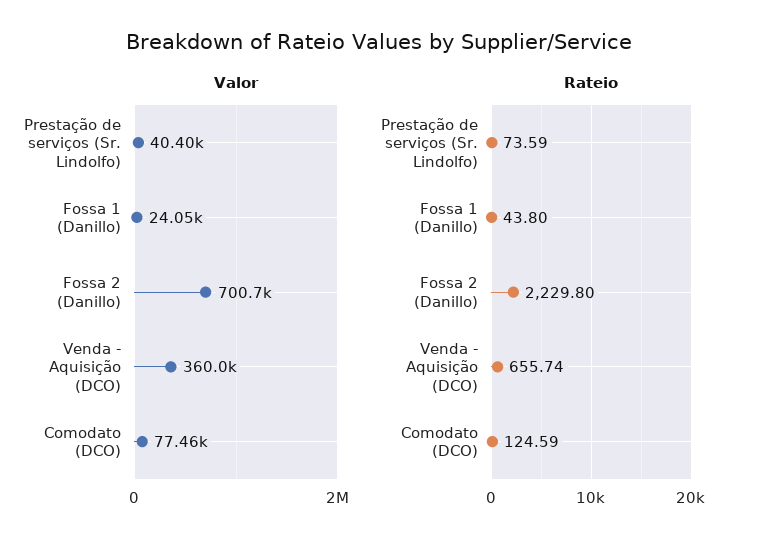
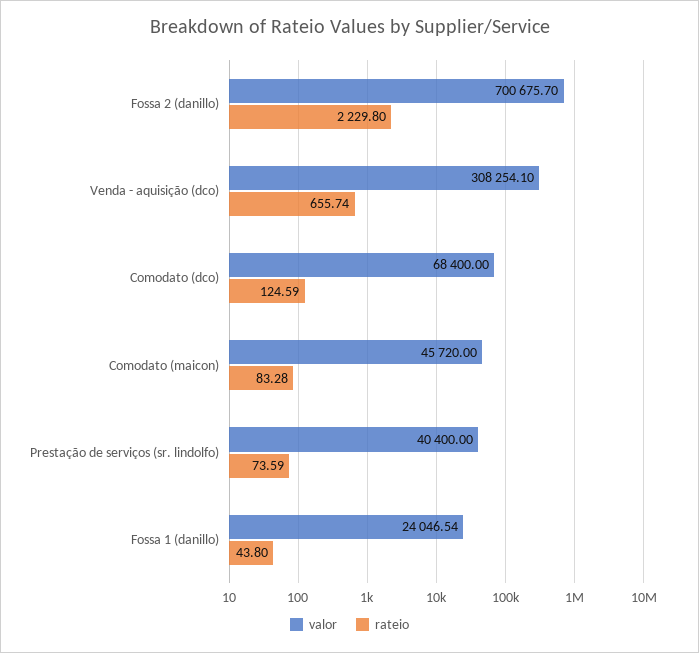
  {
    "Valor": {
      "Prestação de serviços (Sr. Lindolfo)": 40400,
      "Fossa 1 (Danillo)": 24046.54,
      "Fossa 2 (Danillo)": 700675.7,
-     "Venda - Aquisição (DCO)": 360000,
+     "Venda - Aquisição (DCO)": 308254.1,
-     "Comodato (DCO)": 77460
+     "Comodato (DCO)": 68400,
+     "Comodato (maicon)": 45720
    },
    "Rateio": {
      "Prestação de serviços (Sr. Lindolfo)": 73.59,
      "Fossa 1 (Danillo)": 43.8,
      "Fossa 2 (Danillo)": 2229.8,
      "Venda - Aquisição (DCO)": 655.74,
-     "Comodato (DCO)": 124.59
+     "Comodato (DCO)": 124.59,
+     "Comodato (maicon)": 83.28
    }
  }

